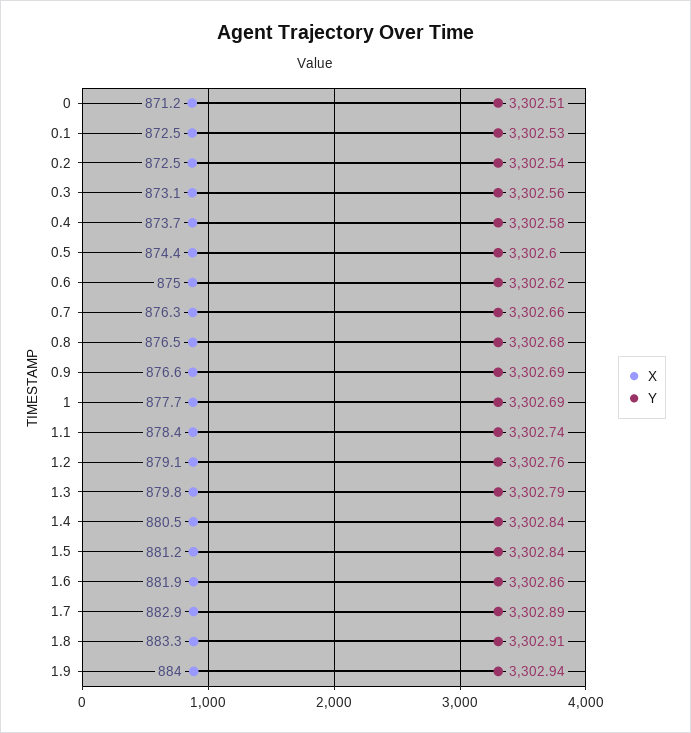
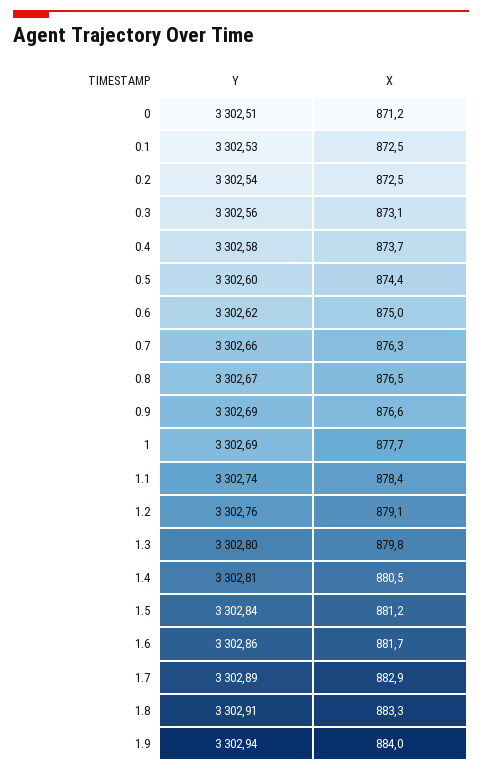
  {
    "X": {
      "0": 871.2,
      "0.1": 872.5,
      "0.2": 872.5,
      "0.3": 873.1,
      "0.4": 873.7,
      "0.5": 874.4,
      "0.6": 875,
      "0.7": 876.3,
      "0.8": 876.5,
      "0.9": 876.6,
      "1": 877.7,
      "1.1": 878.4,
      "1.2": 879.1,
      "1.3": 879.8,
      "1.4": 880.5,
      "1.5": 881.2,
-     "1.6": 881.9,
+     "1.6": 881.7,
      "1.7": 882.9,
      "1.8": 883.3,
      "1.9": 884
    },
    "Y": {
      "0": 3302.51,
      "0.1": 3302.53,
      "0.2": 3302.54,
      "0.3": 3302.56,
      "0.4": 3302.58,
      "0.5": 3302.6,
      "0.6": 3302.62,
      "0.7": 3302.66,
-     "0.8": 3302.68,
+     "0.8": 3302.67,
      "0.9": 3302.69,
      "1": 3302.69,
      "1.1": 3302.74,
      "1.2": 3302.76,
-     "1.3": 3302.79,
+     "1.3": 3302.8,
-     "1.4": 3302.84,
+     "1.4": 3302.81,
      "1.5": 3302.84,
      "1.6": 3302.86,
      "1.7": 3302.89,
      "1.8": 3302.91,
      "1.9": 3302.94
    }
  }

